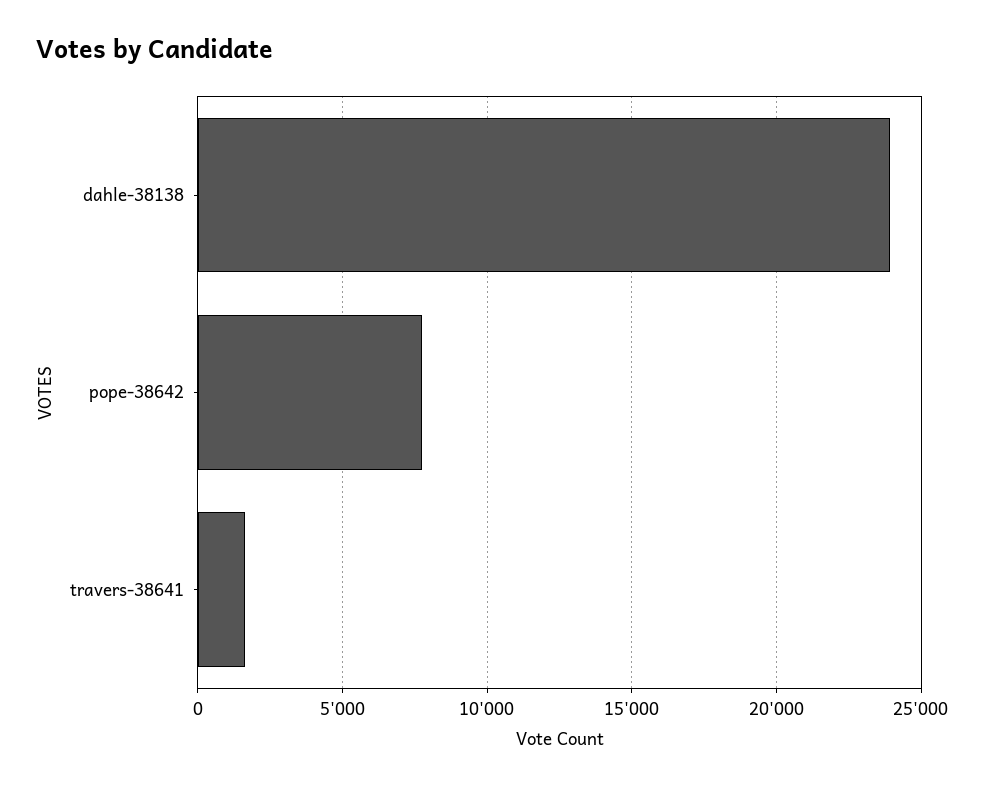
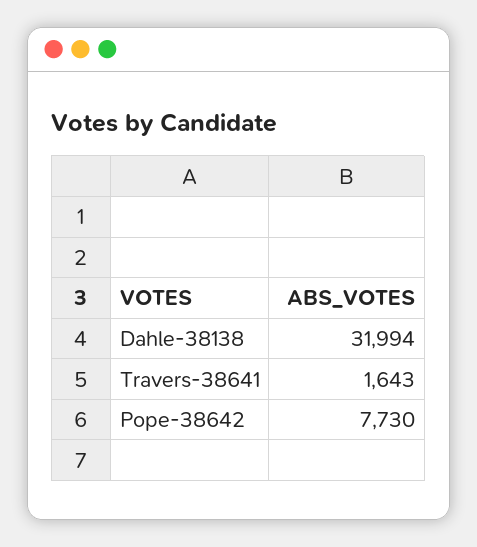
  {
-   "dahle-38138": 24000,
+   "dahle-38138": 31994,
    "pope-38642": 7730,
    "travers-38641": 1643
  }

